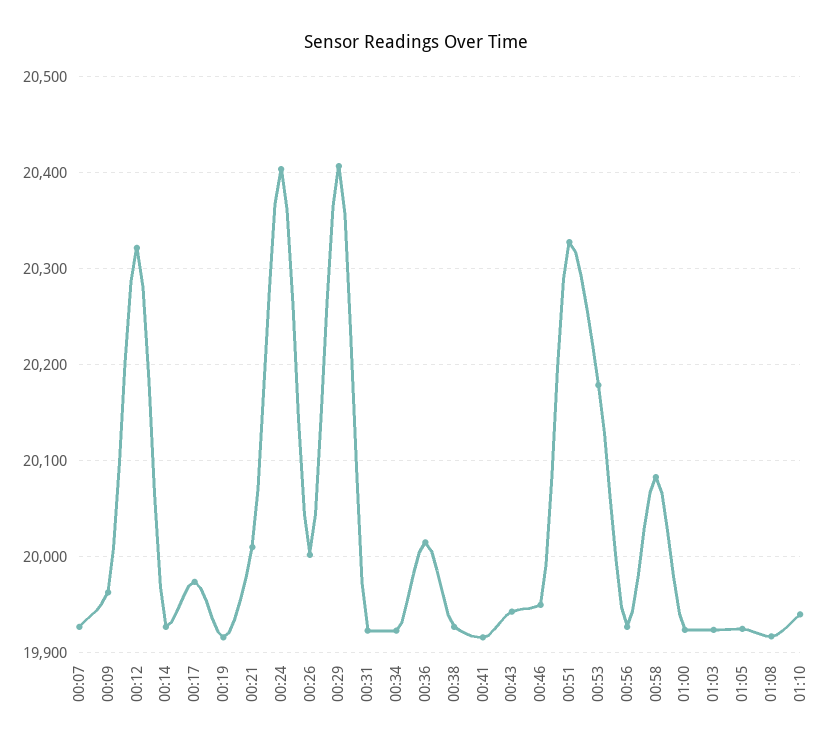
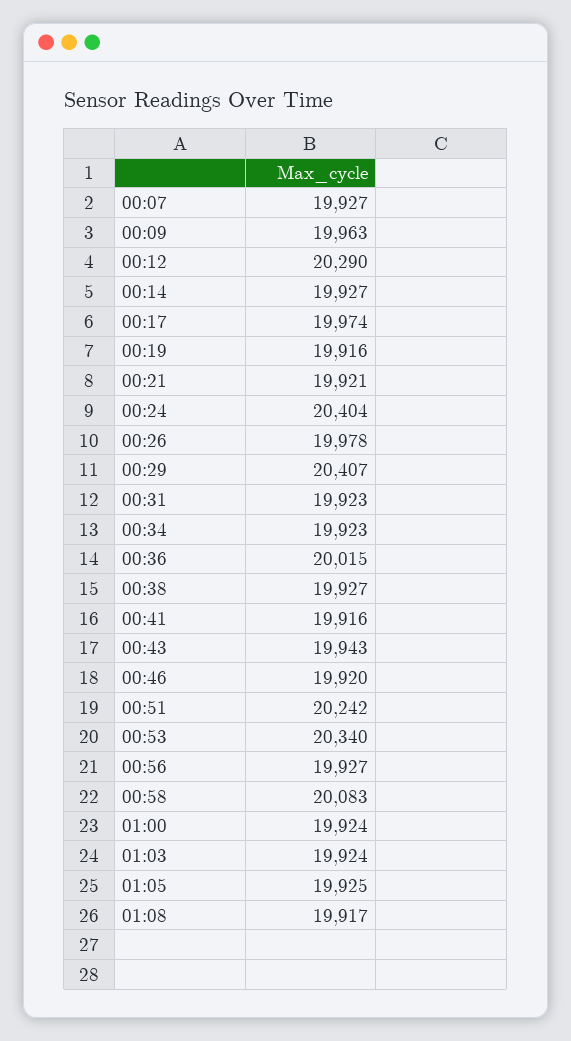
  {
    "00:07": 19927,
    "00:09": 19963,
-   "00:12": 20320,
+   "00:12": 20290,
    "00:14": 19927,
    "00:17": 19974,
    "00:19": 19916,
-   "00:21": 20010,
+   "00:21": 19921,
    "00:24": 20404,
-   "00:26": 20000,
+   "00:26": 19978,
    "00:29": 20407,
    "00:31": 19923,
    "00:34": 19923,
    "00:36": 20015,
    "00:38": 19927,
    "00:41": 19916,
    "00:43": 19943,
-   "00:46": 19950,
+   "00:46": 19920,
-   "00:51": 20330,
+   "00:51": 20242,
-   "00:53": 20180,
+   "00:53": 20340,
    "00:56": 19927,
    "00:58": 20083,
    "01:00": 19924,
    "01:03": 19924,
    "01:05": 19925,
-   "01:08": 19917,
+   "01:08": 19917
-   "01:10": 19940
  }

